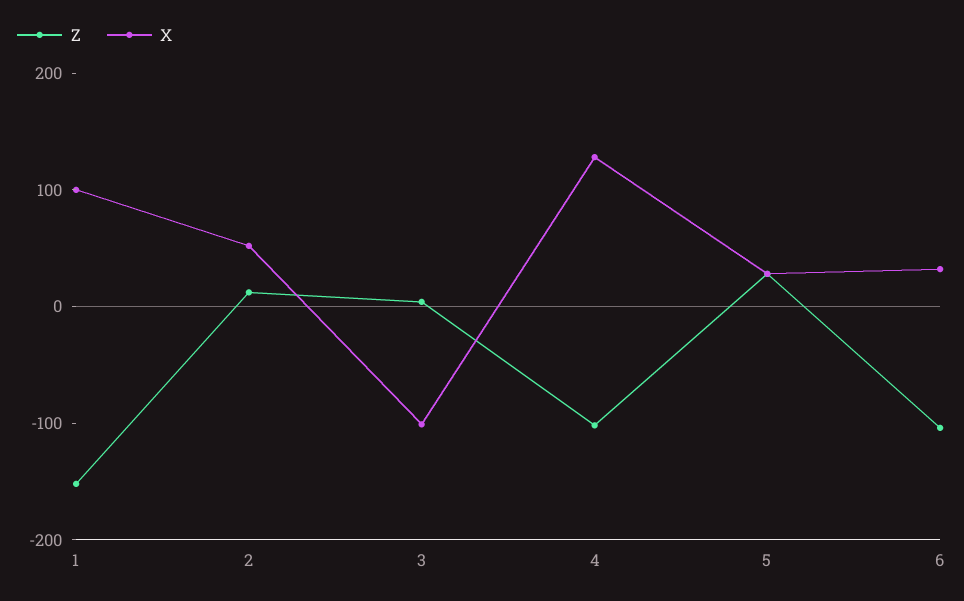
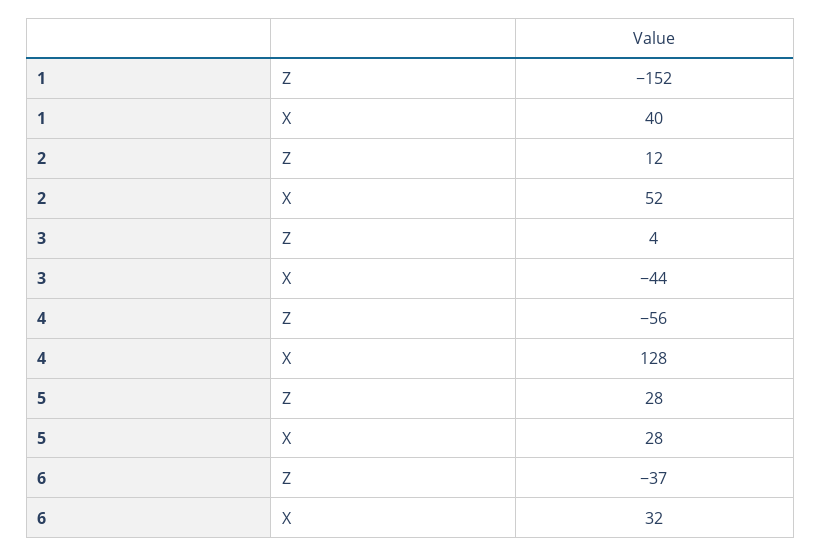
  {
    "Z": {
      "1": -152,
      "2": 12,
      "3": 4,
-     "4": -100,
+     "4": -56,
      "5": 28,
-     "6": -100
+     "6": -37
    },
    "X": {
-     "1": 100,
+     "1": 40,
      "2": 52,
-     "3": -100,
+     "3": -44,
      "4": 128,
      "5": 28,
      "6": 32
    }
  }

